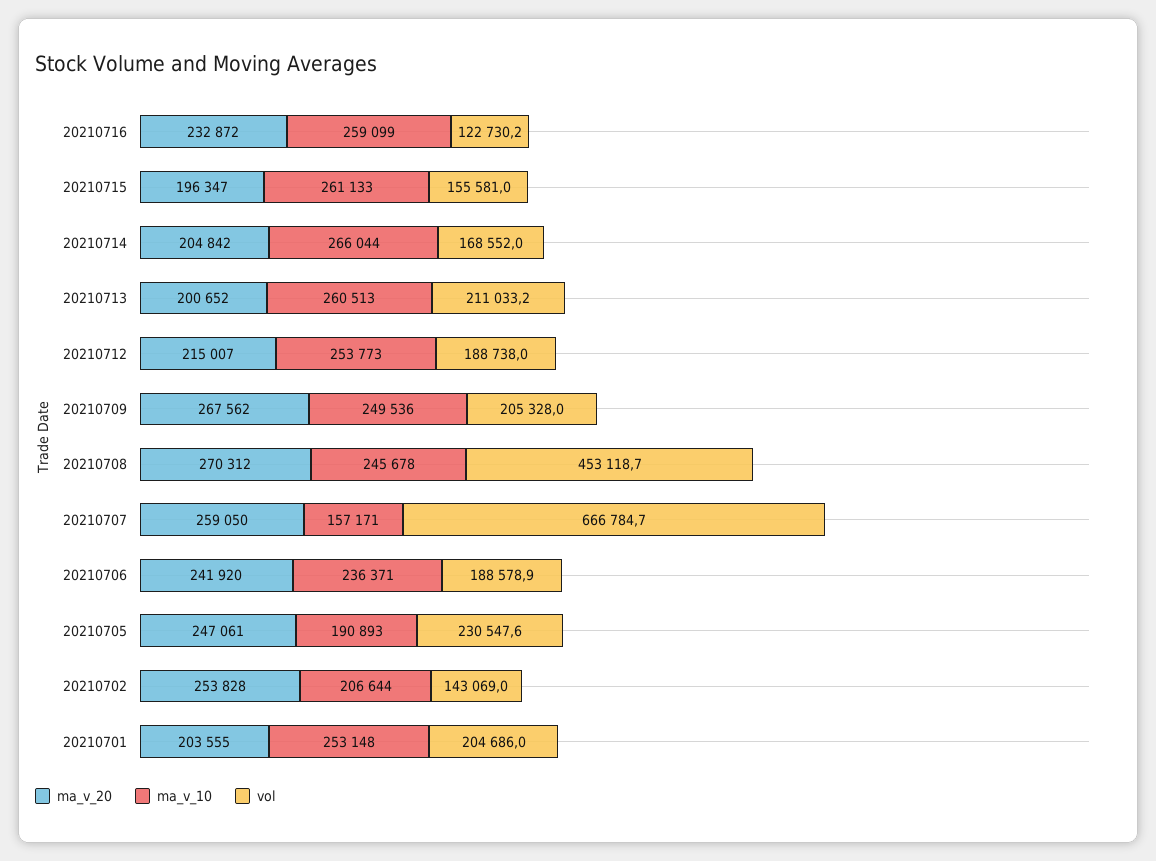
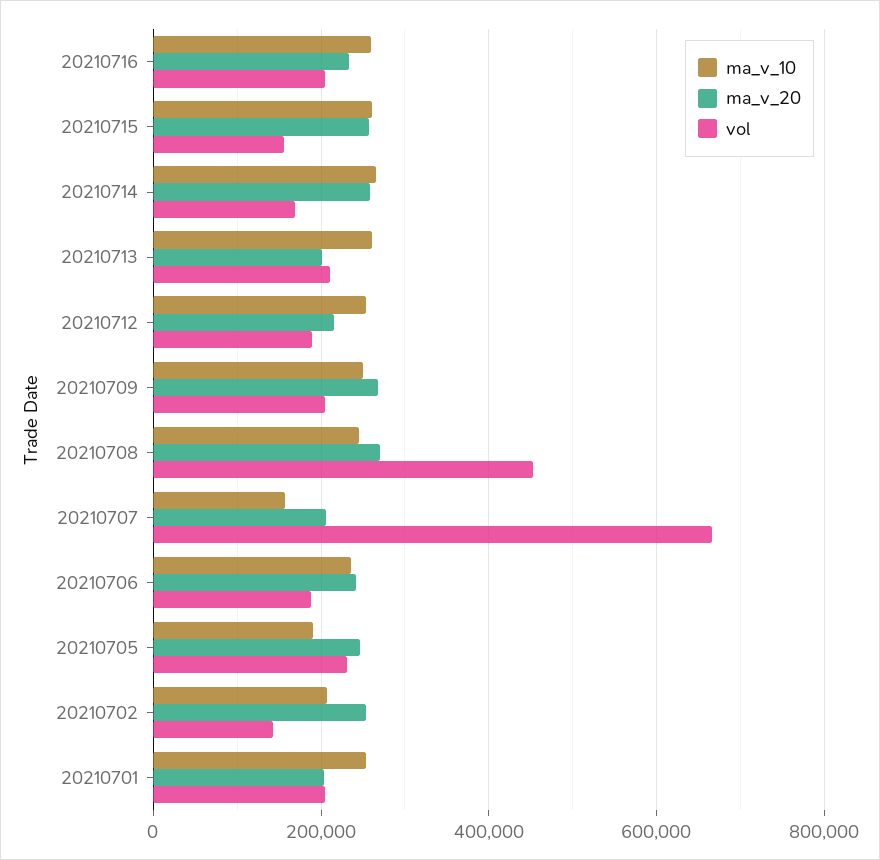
  {
    "ma_v_20": {
      "20210716": 232872,
-     "20210715": 196347,
+     "20210715": 260000,
-     "20210714": 204842,
+     "20210714": 260000,
      "20210713": 200652,
      "20210712": 215007,
      "20210709": 267562,
      "20210708": 270312,
-     "20210707": 259050,
+     "20210707": 200000,
      "20210706": 241920,
      "20210705": 247061,
      "20210702": 253828,
      "20210701": 203555
    },
    "ma_v_10": {
      "20210716": 259099,
      "20210715": 261133,
      "20210714": 266044,
      "20210713": 260513,
      "20210712": 253773,
      "20210709": 249536,
      "20210708": 245678,
      "20210707": 157171,
      "20210706": 236371,
      "20210705": 190893,
      "20210702": 206644,
      "20210701": 253148
    },
    "vol": {
-     "20210716": 122730.2,
+     "20210716": 200000,
      "20210715": 155581,
      "20210714": 168552,
      "20210713": 211033.2,
      "20210712": 188738,
      "20210709": 205328,
      "20210708": 453118.7,
      "20210707": 666784.7,
      "20210706": 188578.9,
      "20210705": 230547.6,
      "20210702": 143069,
      "20210701": 204686
    }
  }

